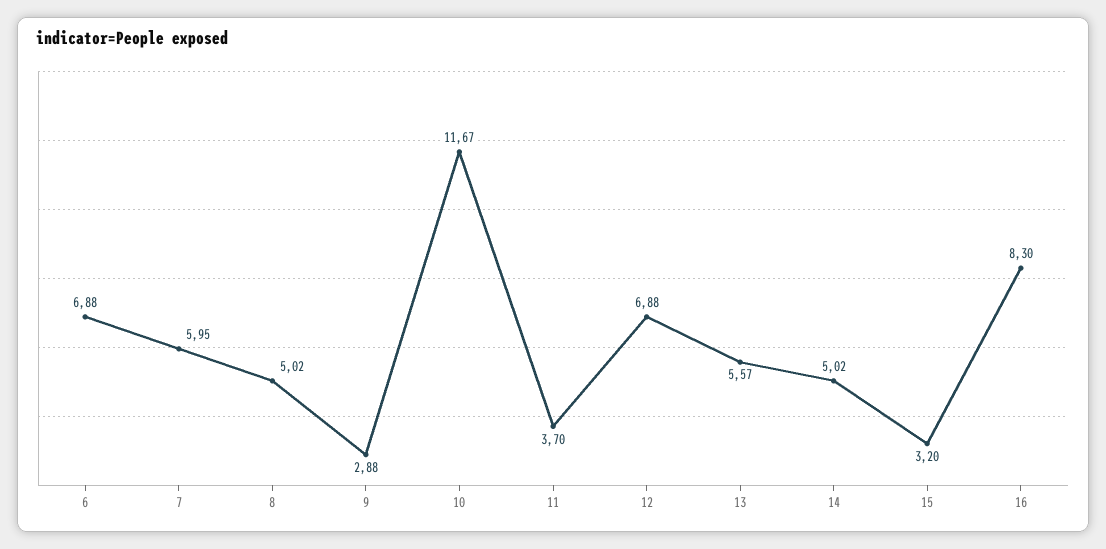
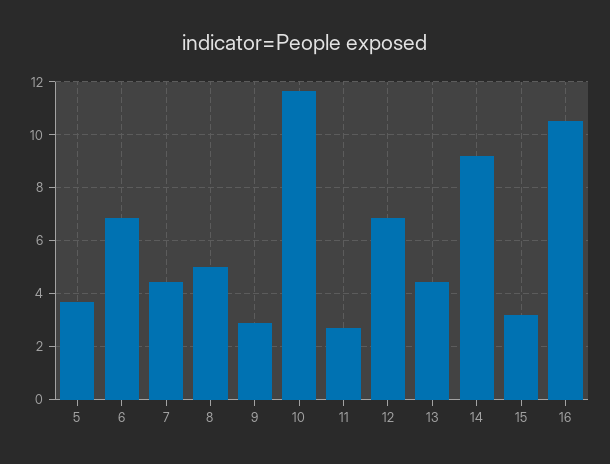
  {
    "6": 6.88,
-   "7": 5.95,
+   "7": 4.5,
    "8": 5.02,
    "9": 2.88,
    "10": 11.67,
-   "11": 3.7,
+   "11": 2.75,
    "12": 6.88,
-   "13": 5.57,
+   "13": 4.5,
-   "14": 5.02,
+   "14": 9.25,
    "15": 3.2,
-   "16": 8.3
+   "16": 10.5,
+   "5": 3.75
  }

